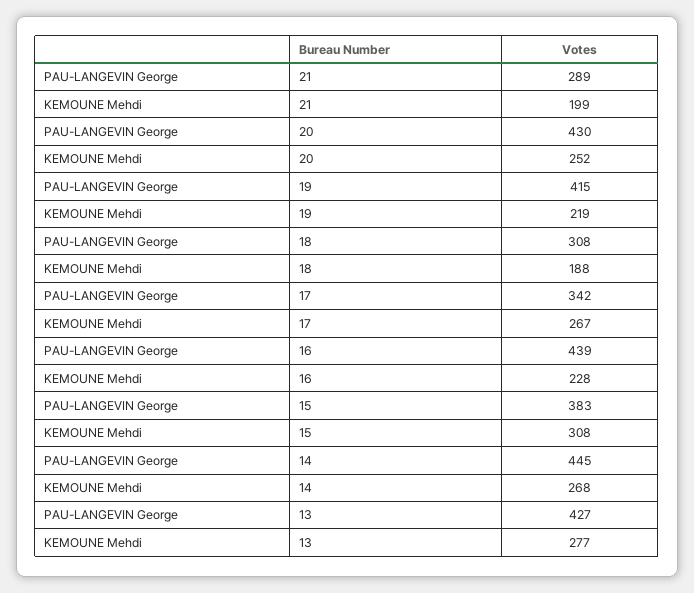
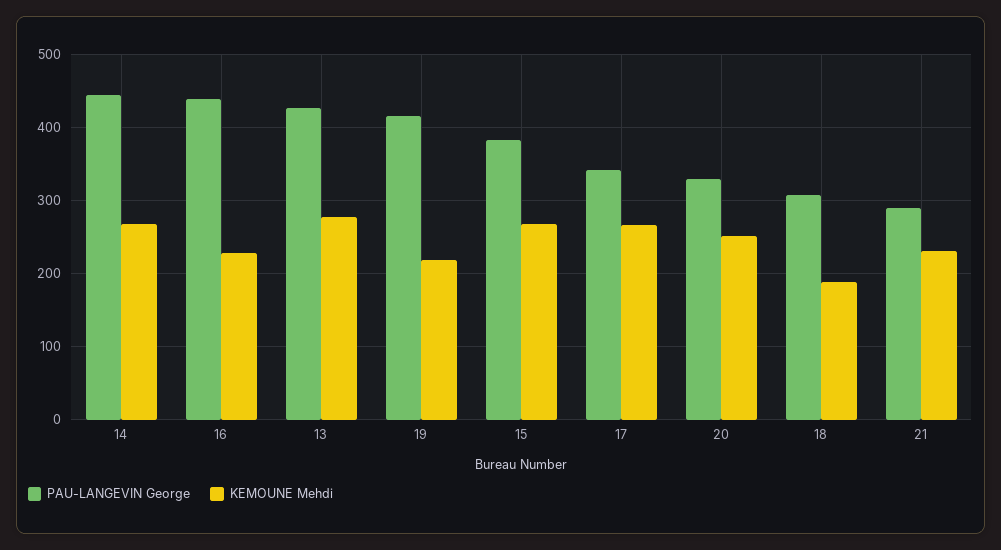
  {
    "PAU-LANGEVIN George": {
      "21": 289,
-     "20": 430,
+     "20": 330,
      "19": 415,
      "18": 308,
      "17": 342,
      "16": 439,
      "15": 383,
      "14": 445,
      "13": 427
    },
    "KEMOUNE Mehdi": {
-     "21": 199,
+     "21": 230,
      "20": 252,
      "19": 219,
      "18": 188,
      "17": 267,
      "16": 228,
-     "15": 308,
+     "15": 270,
      "14": 268,
      "13": 277
    }
  }

